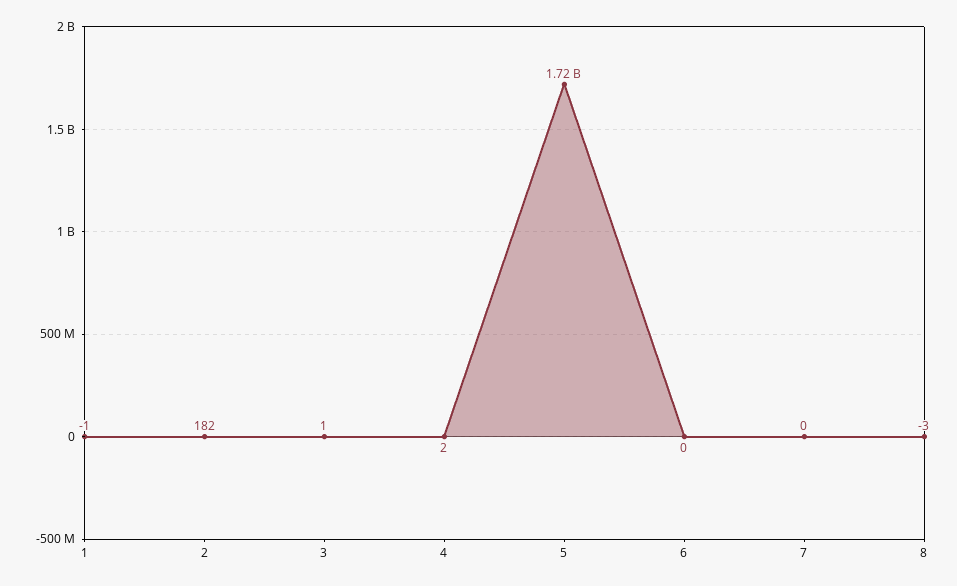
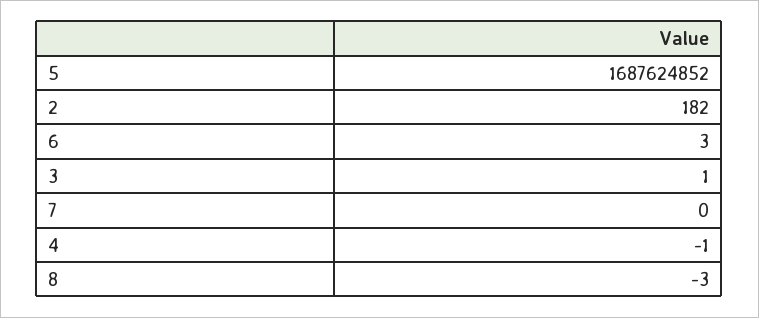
  {
-   "1": -1,
    "2": 182,
    "3": 1,
-   "4": 2,
+   "4": -1,
-   "5": 1720000000,
+   "5": 1687624852,
-   "6": 0,
+   "6": 3,
    "7": 0,
    "8": -3
  }

